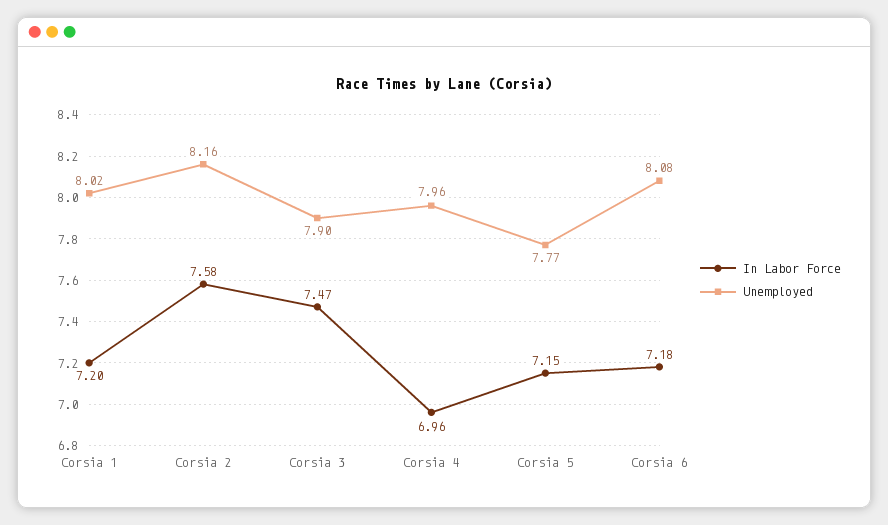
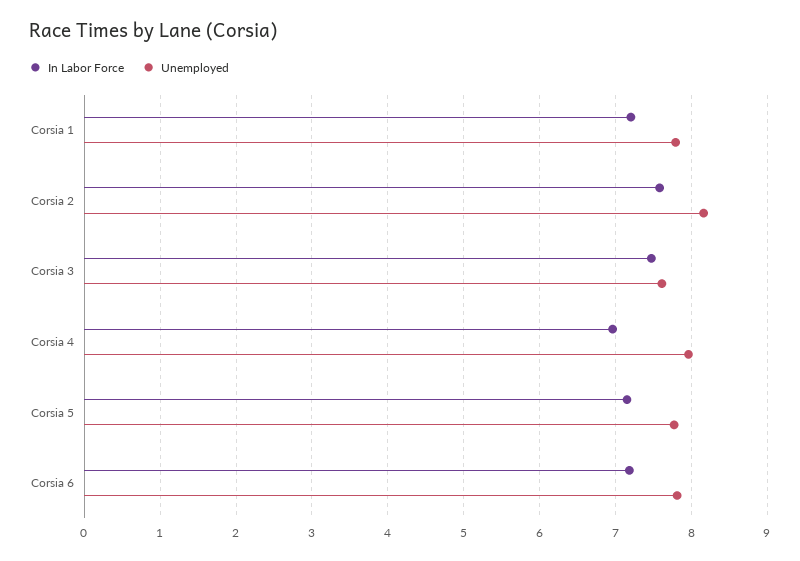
  {
    "In Labor Force": {
      "Corsia 1": 7.2,
      "Corsia 2": 7.58,
      "Corsia 3": 7.47,
      "Corsia 4": 6.96,
      "Corsia 5": 7.15,
      "Corsia 6": 7.18
    },
    "Unemployed": {
-     "Corsia 1": 8.02,
+     "Corsia 1": 7.8,
      "Corsia 2": 8.16,
-     "Corsia 3": 7.9,
+     "Corsia 3": 7.6,
      "Corsia 4": 7.96,
      "Corsia 5": 7.77,
-     "Corsia 6": 8.08
+     "Corsia 6": 7.8
    }
  }

